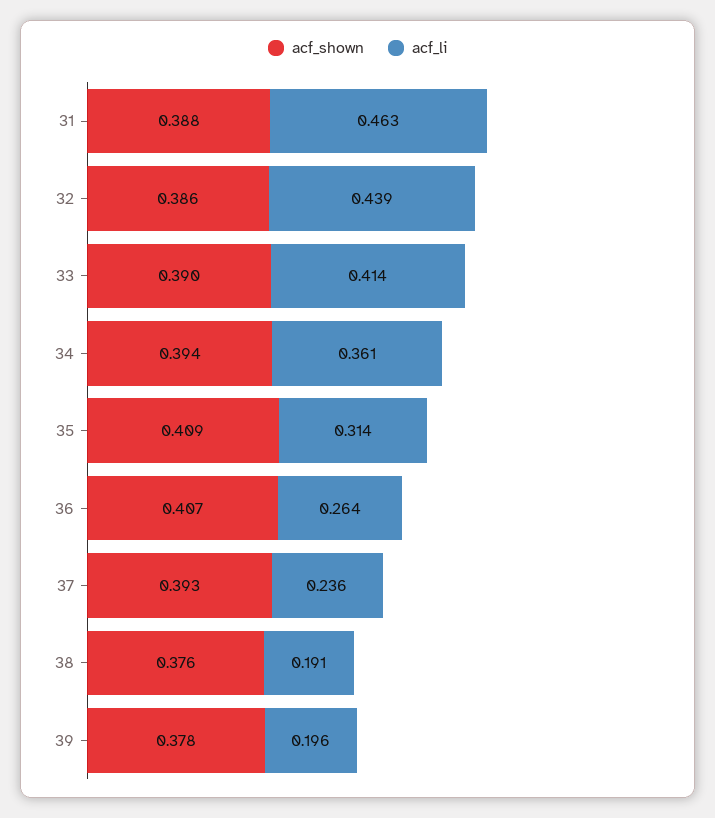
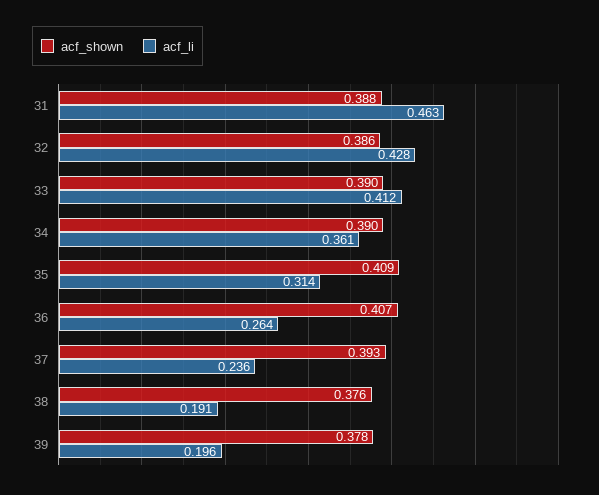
  {
    "acf_shown": {
      "31": 0.388,
      "32": 0.386,
      "33": 0.39,
-     "34": 0.394,
+     "34": 0.39,
      "35": 0.409,
      "36": 0.407,
      "37": 0.393,
      "38": 0.376,
      "39": 0.378
    },
    "acf_li": {
      "31": 0.463,
-     "32": 0.439,
+     "32": 0.428,
-     "33": 0.414,
+     "33": 0.412,
      "34": 0.361,
      "35": 0.314,
      "36": 0.264,
      "37": 0.236,
      "38": 0.191,
      "39": 0.196
    }
  }

